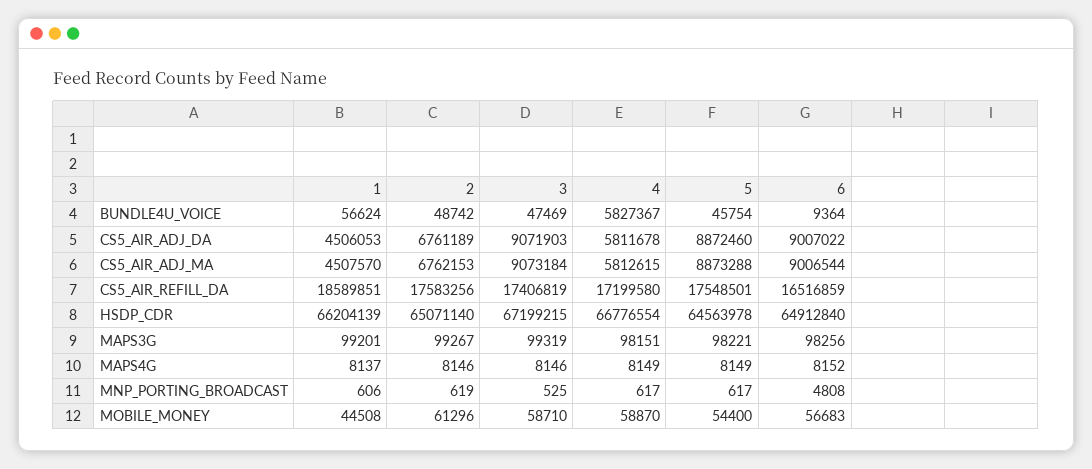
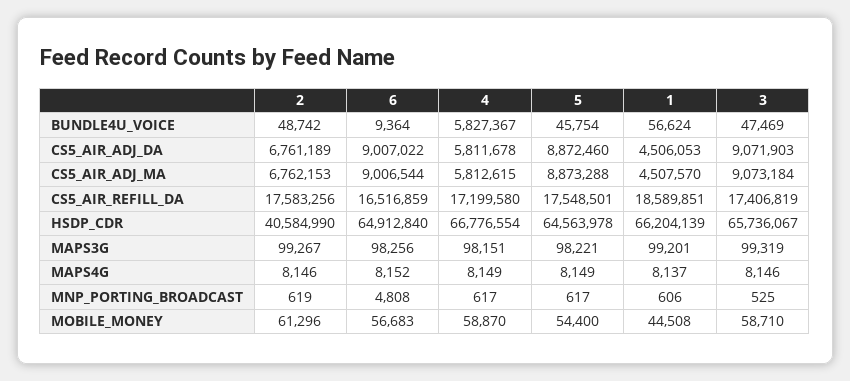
  {
    "1": {
      "BUNDLE4U_VOICE": 56624,
      "CS5_AIR_ADJ_DA": 4506053,
      "CS5_AIR_ADJ_MA": 4507570,
      "CS5_AIR_REFILL_DA": 18589851,
      "HSDP_CDR": 66204139,
      "MAPS3G": 99201,
      "MAPS4G": 8137,
      "MNP_PORTING_BROADCAST": 606,
      "MOBILE_MONEY": 44508
    },
    "2": {
      "BUNDLE4U_VOICE": 48742,
      "CS5_AIR_ADJ_DA": 6761189,
      "CS5_AIR_ADJ_MA": 6762153,
      "CS5_AIR_REFILL_DA": 17583256,
-     "HSDP_CDR": 65071140,
+     "HSDP_CDR": 40584990,
      "MAPS3G": 99267,
      "MAPS4G": 8146,
      "MNP_PORTING_BROADCAST": 619,
      "MOBILE_MONEY": 61296
    },
    "3": {
      "BUNDLE4U_VOICE": 47469,
      "CS5_AIR_ADJ_DA": 9071903,
      "CS5_AIR_ADJ_MA": 9073184,
      "CS5_AIR_REFILL_DA": 17406819,
-     "HSDP_CDR": 67199215,
+     "HSDP_CDR": 65736067,
      "MAPS3G": 99319,
      "MAPS4G": 8146,
      "MNP_PORTING_BROADCAST": 525,
      "MOBILE_MONEY": 58710
    },
    "4": {
      "BUNDLE4U_VOICE": 5827367,
      "CS5_AIR_ADJ_DA": 5811678,
      "CS5_AIR_ADJ_MA": 5812615,
      "CS5_AIR_REFILL_DA": 17199580,
      "HSDP_CDR": 66776554,
      "MAPS3G": 98151,
      "MAPS4G": 8149,
      "MNP_PORTING_BROADCAST": 617,
      "MOBILE_MONEY": 58870
    },
    "5": {
      "BUNDLE4U_VOICE": 45754,
      "CS5_AIR_ADJ_DA": 8872460,
      "CS5_AIR_ADJ_MA": 8873288,
      "CS5_AIR_REFILL_DA": 17548501,
      "HSDP_CDR": 64563978,
      "MAPS3G": 98221,
      "MAPS4G": 8149,
      "MNP_PORTING_BROADCAST": 617,
      "MOBILE_MONEY": 54400
    },
    "6": {
      "BUNDLE4U_VOICE": 9364,
      "CS5_AIR_ADJ_DA": 9007022,
      "CS5_AIR_ADJ_MA": 9006544,
      "CS5_AIR_REFILL_DA": 16516859,
      "HSDP_CDR": 64912840,
      "MAPS3G": 98256,
      "MAPS4G": 8152,
      "MNP_PORTING_BROADCAST": 4808,
      "MOBILE_MONEY": 56683
    }
  }

